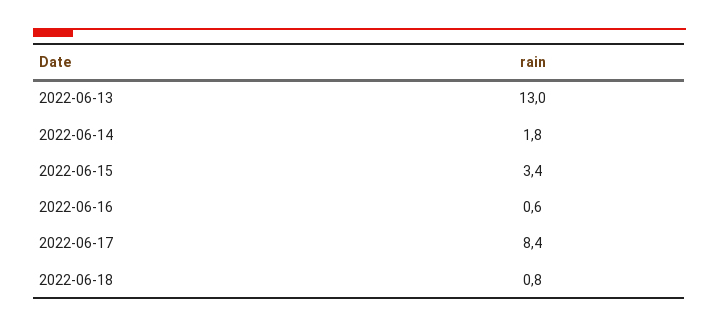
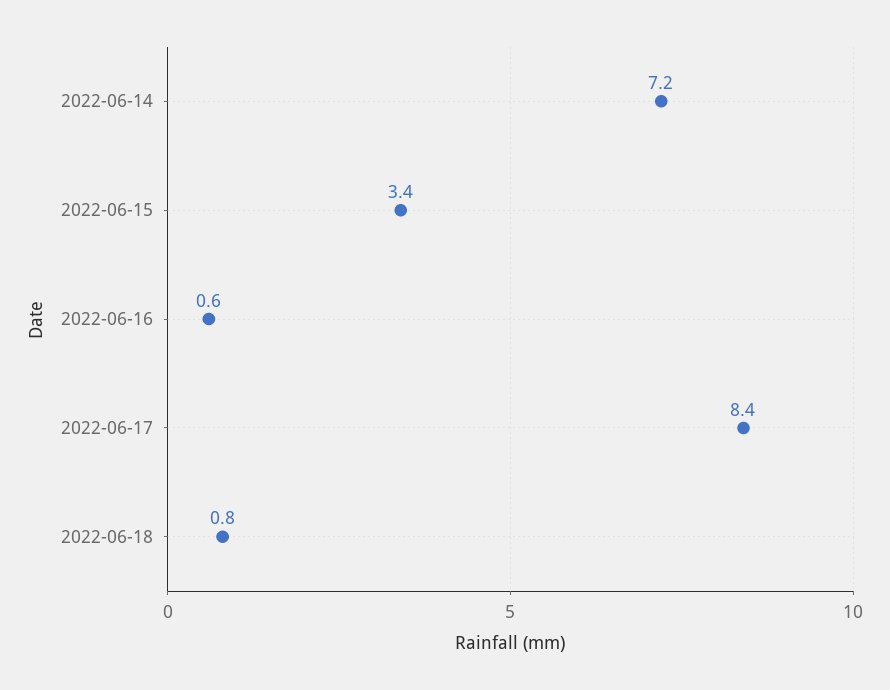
  {
-   "2022-06-13": 13,
-   "2022-06-14": 1.8,
+   "2022-06-14": 7.2,
    "2022-06-15": 3.4,
    "2022-06-16": 0.6,
    "2022-06-17": 8.4,
    "2022-06-18": 0.8
  }

